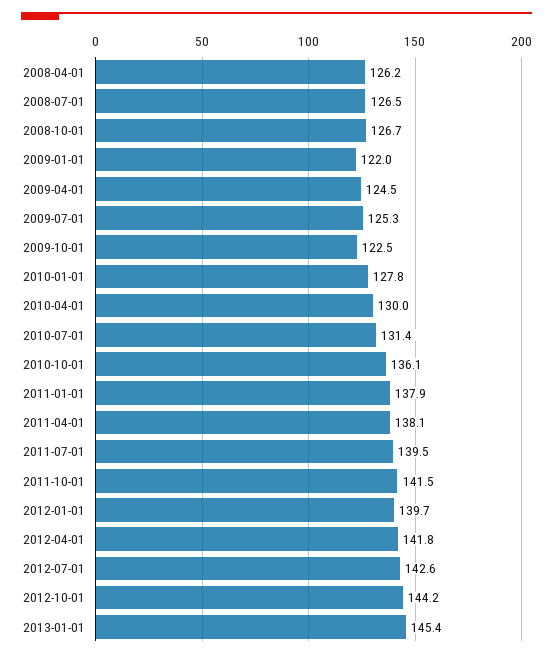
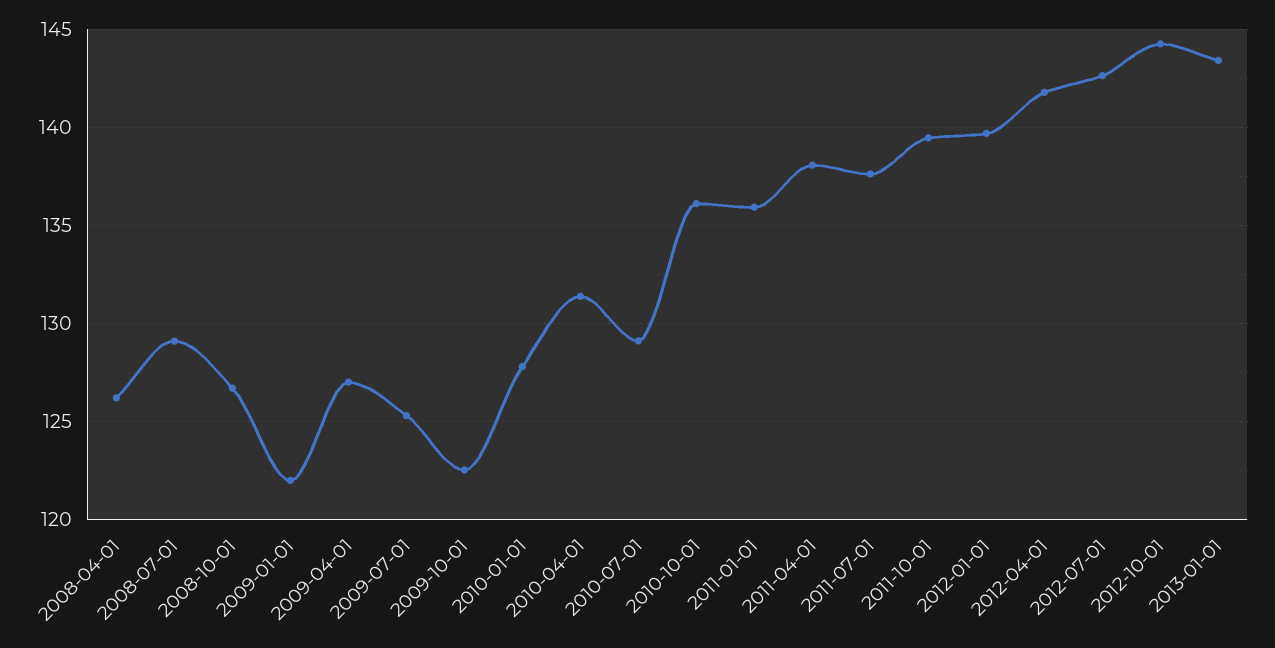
  {
    "2008-04-01": 126.2,
-   "2008-07-01": 126.5,
+   "2008-07-01": 129,
    "2008-10-01": 126.7,
    "2009-01-01": 122,
-   "2009-04-01": 124.5,
+   "2009-04-01": 127,
    "2009-07-01": 125.3,
    "2009-10-01": 122.5,
    "2010-01-01": 127.8,
-   "2010-04-01": 130,
+   "2010-04-01": 131.5,
-   "2010-07-01": 131.4,
+   "2010-07-01": 129,
    "2010-10-01": 136.1,
-   "2011-01-01": 137.9,
+   "2011-01-01": 136,
    "2011-04-01": 138.1,
-   "2011-07-01": 139.5,
+   "2011-07-01": 137.5,
-   "2011-10-01": 141.5,
+   "2011-10-01": 139.5,
    "2012-01-01": 139.7,
    "2012-04-01": 141.8,
    "2012-07-01": 142.6,
    "2012-10-01": 144.2,
-   "2013-01-01": 145.4
+   "2013-01-01": 143.5
  }

